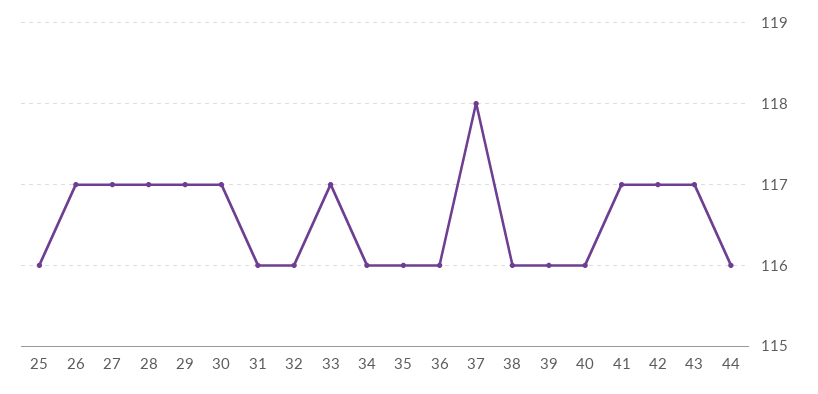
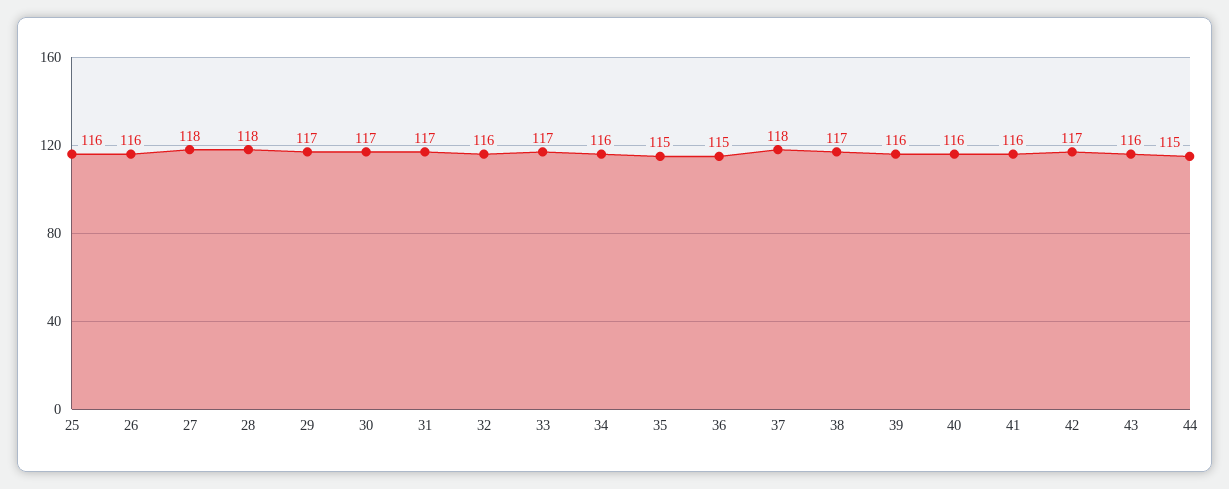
  {
    "25": 116,
-   "26": 117,
+   "26": 116,
-   "27": 117,
+   "27": 118,
-   "28": 117,
+   "28": 118,
    "29": 117,
    "30": 117,
-   "31": 116,
+   "31": 117,
    "32": 116,
    "33": 117,
    "34": 116,
-   "35": 116,
+   "35": 115,
-   "36": 116,
+   "36": 115,
    "37": 118,
-   "38": 116,
+   "38": 117,
    "39": 116,
    "40": 116,
-   "41": 117,
+   "41": 116,
    "42": 117,
-   "43": 117,
+   "43": 116,
-   "44": 116
+   "44": 115
  }

